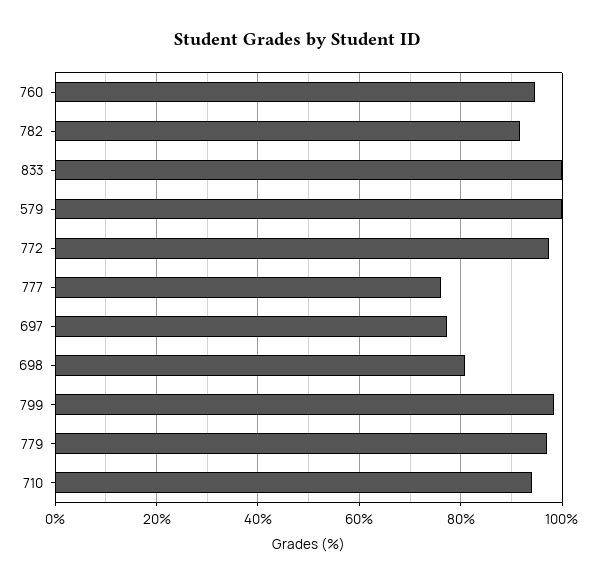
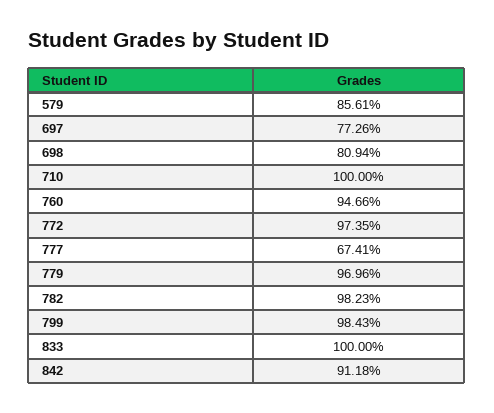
  {
    "760": 94.66,
-   "782": 92,
+   "782": 98.23,
    "833": 100,
-   "579": 100,
+   "579": 85.61,
    "772": 97.35,
-   "777": 76,
+   "777": 67.41,
    "697": 77.26,
    "698": 80.94,
    "799": 98.43,
    "779": 96.96,
-   "710": 94
+   "710": 100,
+   "842": 91.18
  }

